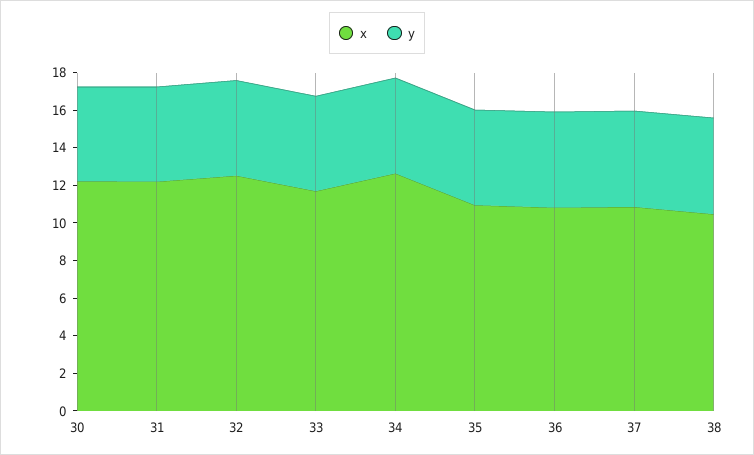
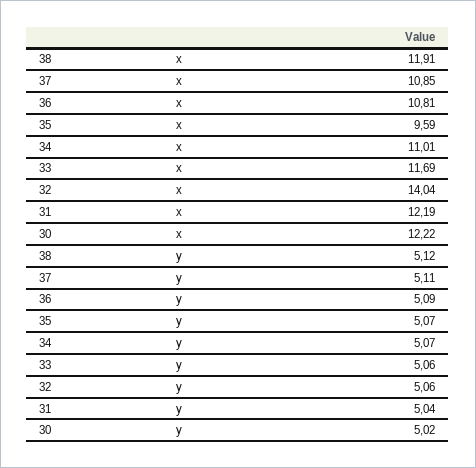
  {
    "x": {
      "30": 12.22,
      "31": 12.19,
-     "32": 12.5,
+     "32": 14.04,
      "33": 11.69,
-     "34": 12.5,
+     "34": 11.01,
-     "35": 11,
+     "35": 9.59,
      "36": 10.81,
      "37": 10.85,
-     "38": 10.5
+     "38": 11.91
    },
    "y": {
      "30": 5.02,
      "31": 5.04,
      "32": 5.06,
      "33": 5.06,
      "34": 5.07,
      "35": 5.07,
      "36": 5.09,
      "37": 5.11,
      "38": 5.12
    }
  }

